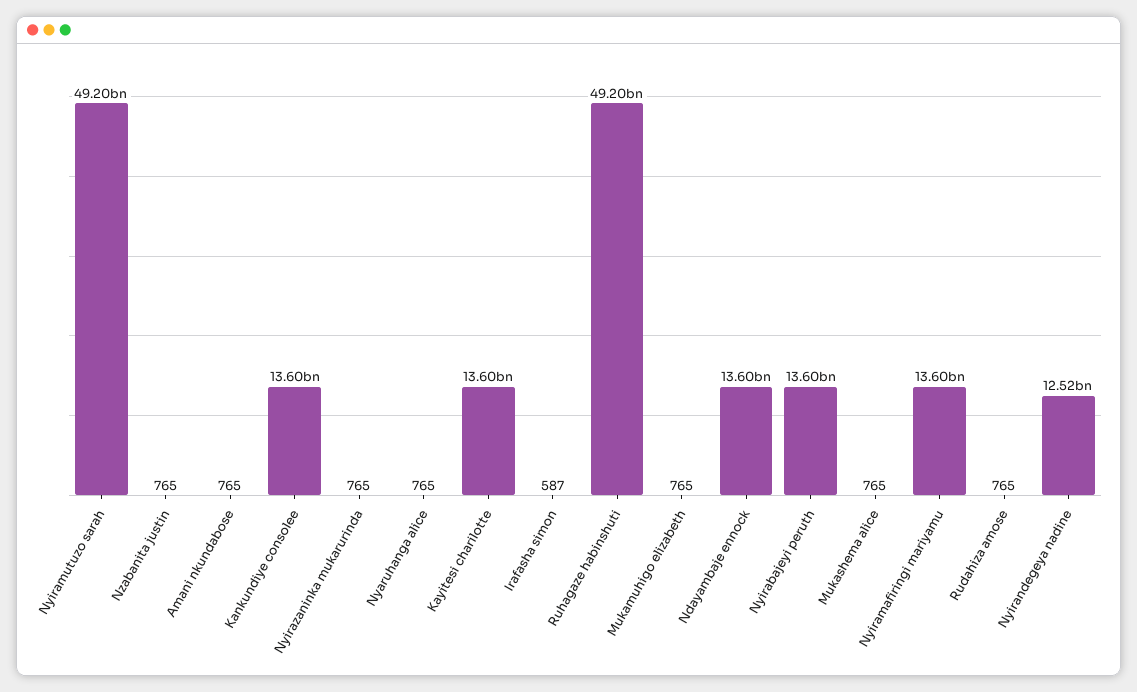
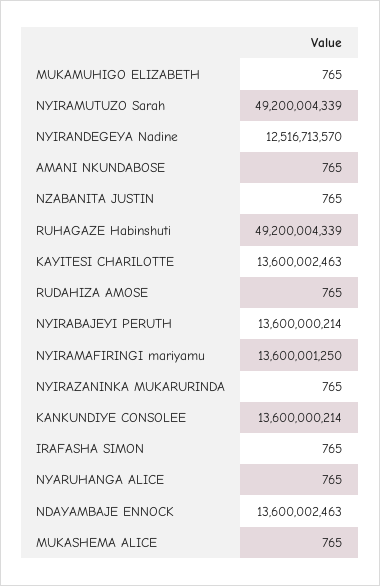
  {
    "Nyiramutuzo sarah": 49200004339,
    "Nzabanita justin": 765,
    "Amani nkundabose": 765,
    "Kankundiye consolee": 13600000214,
    "Nyirazaninka mukarurinda": 765,
    "Nyaruhanga alice": 765,
    "Kayitesi charilotte": 13600002463,
-   "Irafasha simon": 587,
+   "Irafasha simon": 765,
    "Ruhagaze habinshuti": 49200004339,
    "Mukamuhigo elizabeth": 765,
    "Ndayambaje ennock": 13600002463,
    "Nyirabajeyi peruth": 13600000214,
    "Mukashema alice": 765,
    "Nyiramafiringi mariyamu": 13600001250,
    "Rudahiza amose": 765,
    "Nyirandegeya nadine": 12516713570
  }

